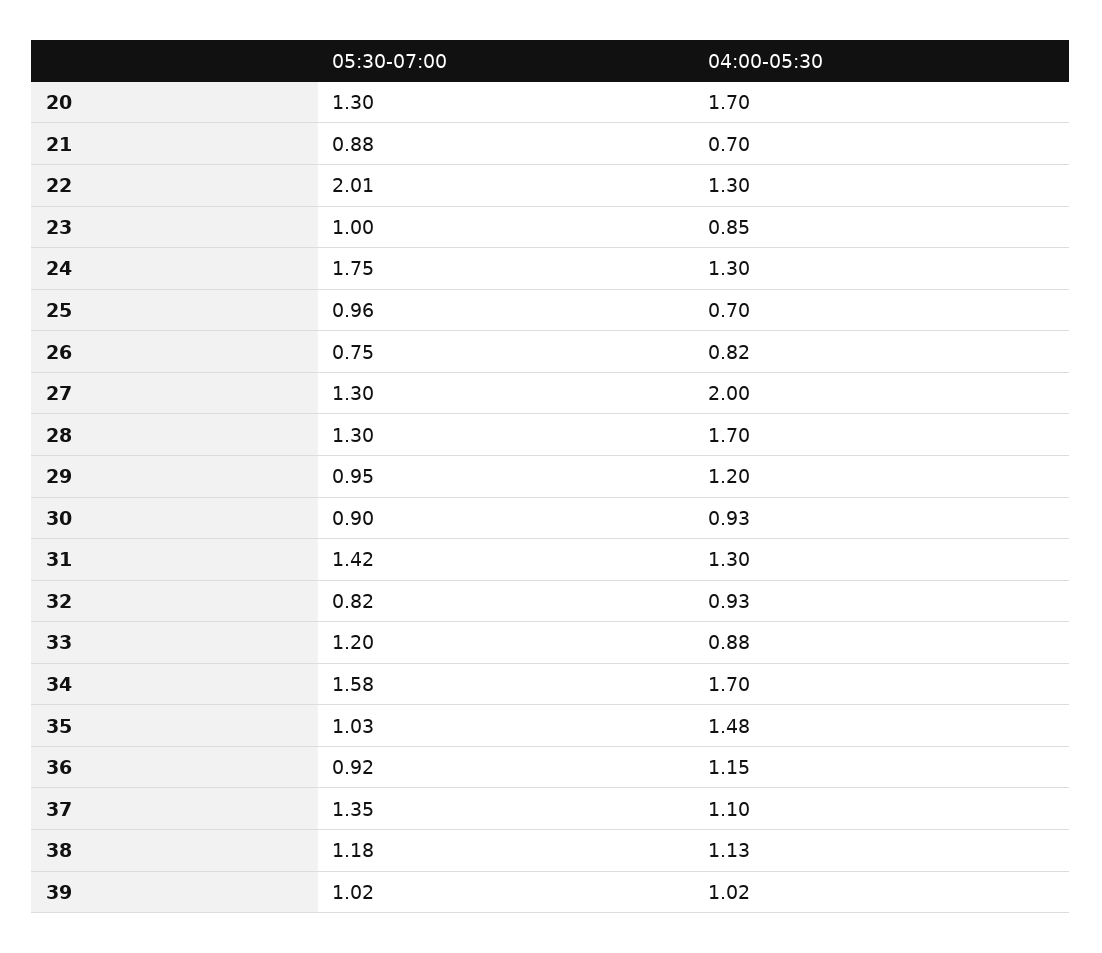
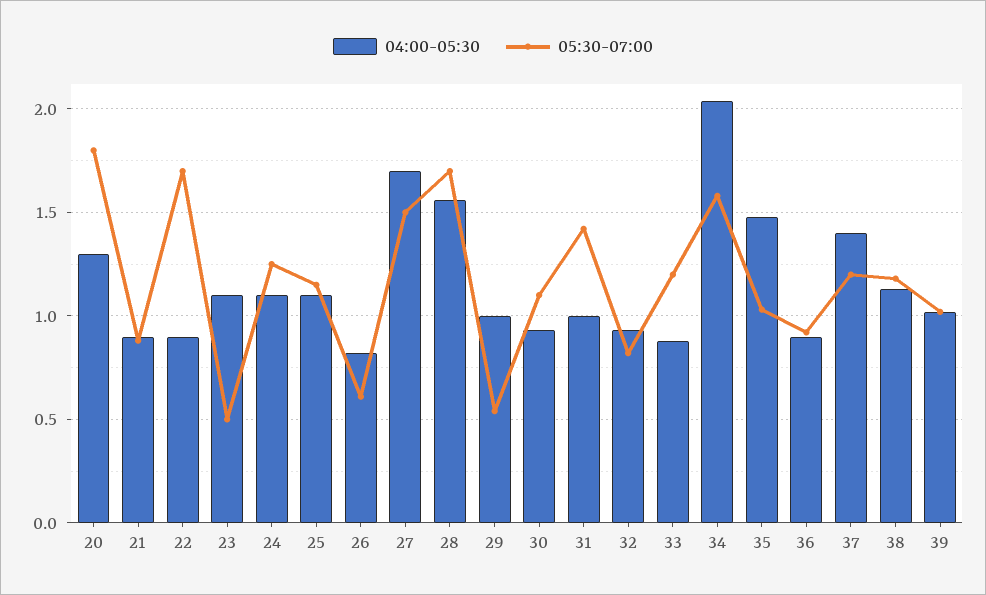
  {
    "05:30-07:00": {
-     "20": 1.3,
+     "20": 1.8,
      "21": 0.88,
-     "22": 2.01,
+     "22": 1.7,
-     "23": 1,
+     "23": 0.5,
-     "24": 1.75,
+     "24": 1.25,
-     "25": 0.96,
+     "25": 1.15,
-     "26": 0.75,
+     "26": 0.6,
-     "27": 1.3,
+     "27": 1.5,
-     "28": 1.3,
+     "28": 1.7,
-     "29": 0.95,
+     "29": 0.55,
-     "30": 0.9,
+     "30": 1.1,
      "31": 1.42,
      "32": 0.82,
      "33": 1.2,
      "34": 1.58,
      "35": 1.03,
      "36": 0.92,
-     "37": 1.35,
+     "37": 1.2,
      "38": 1.18,
      "39": 1.02
    },
    "04:00-05:30": {
-     "20": 1.7,
+     "20": 1.3,
-     "21": 0.7,
+     "21": 0.9,
-     "22": 1.3,
+     "22": 0.9,
-     "23": 0.85,
+     "23": 1.1,
-     "24": 1.3,
+     "24": 1.1,
-     "25": 0.7,
+     "25": 1.1,
      "26": 0.82,
-     "27": 2,
+     "27": 1.7,
-     "28": 1.7,
+     "28": 1.55,
-     "29": 1.2,
+     "29": 1,
      "30": 0.93,
-     "31": 1.3,
+     "31": 1,
      "32": 0.93,
      "33": 0.88,
-     "34": 1.7,
+     "34": 2.05,
      "35": 1.48,
-     "36": 1.15,
+     "36": 0.9,
-     "37": 1.1,
+     "37": 1.4,
      "38": 1.13,
      "39": 1.02
    }
  }

